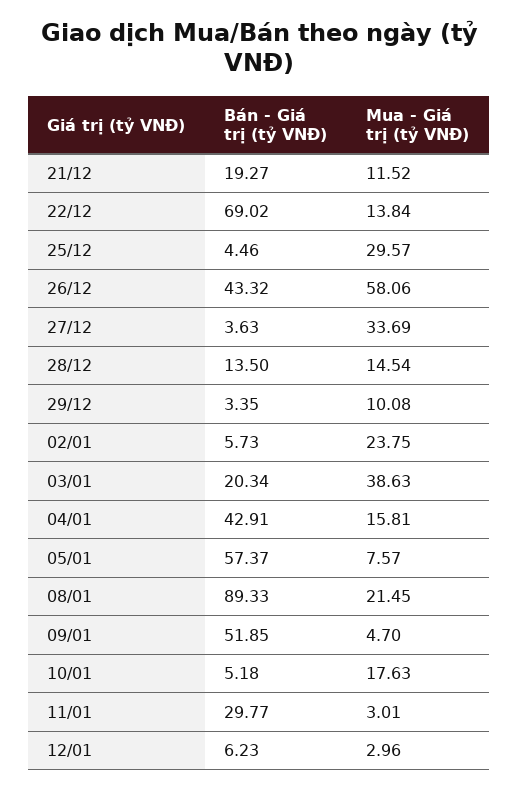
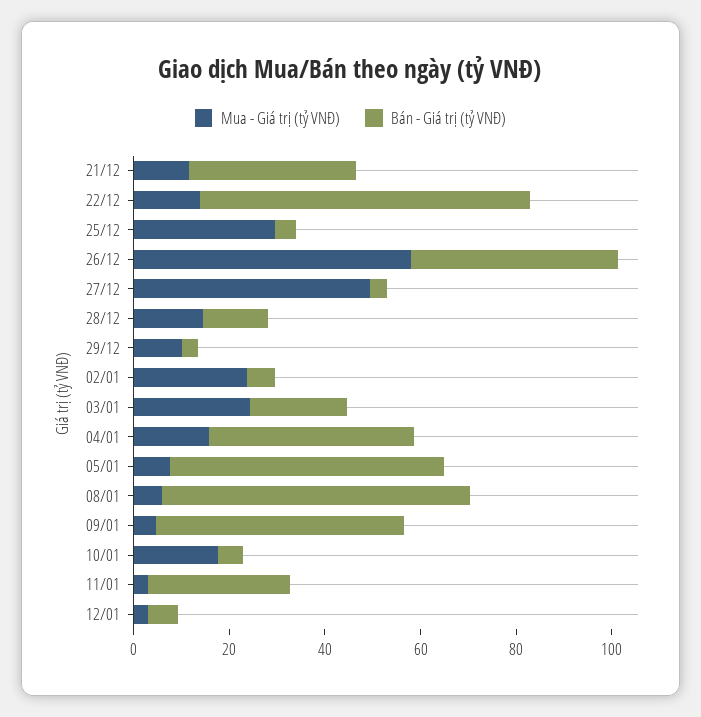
  {
    "Bán - Giá trị (tỷ VNĐ)": {
-     "21/12": 19.27,
+     "21/12": 35,
      "22/12": 69.02,
      "25/12": 4.46,
      "26/12": 43.32,
      "27/12": 3.63,
      "28/12": 13.5,
      "29/12": 3.35,
      "02/01": 5.73,
      "03/01": 20.34,
      "04/01": 42.91,
      "05/01": 57.37,
-     "08/01": 89.33,
+     "08/01": 65,
      "09/01": 51.85,
      "10/01": 5.18,
      "11/01": 29.77,
      "12/01": 6.23
    },
    "Mua - Giá trị (tỷ VNĐ)": {
      "21/12": 11.52,
      "22/12": 13.84,
      "25/12": 29.57,
      "26/12": 58.06,
-     "27/12": 33.69,
+     "27/12": 50,
      "28/12": 14.54,
      "29/12": 10.08,
      "02/01": 23.75,
-     "03/01": 38.63,
+     "03/01": 25,
      "04/01": 15.81,
      "05/01": 7.57,
-     "08/01": 21.45,
+     "08/01": 5,
      "09/01": 4.7,
      "10/01": 17.63,
      "11/01": 3.01,
      "12/01": 2.96
    }
  }

